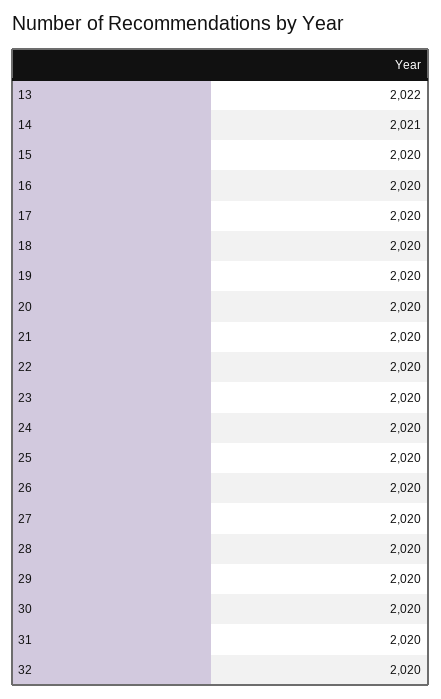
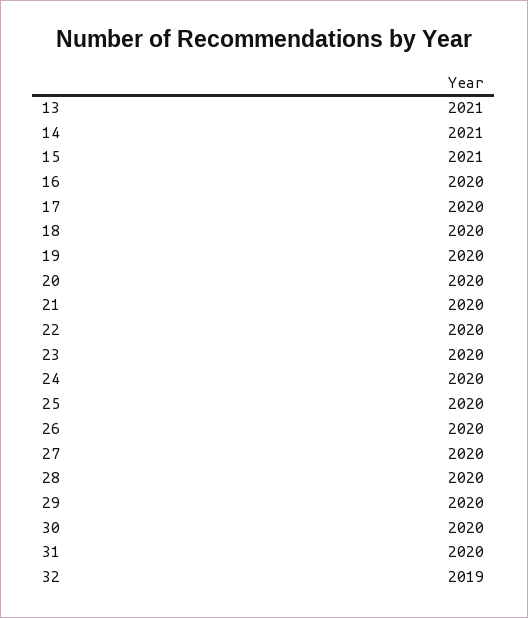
  {
-   "13": 2022,
+   "13": 2021,
    "14": 2021,
-   "15": 2020,
+   "15": 2021,
    "16": 2020,
    "17": 2020,
    "18": 2020,
    "19": 2020,
    "20": 2020,
    "21": 2020,
    "22": 2020,
    "23": 2020,
    "24": 2020,
    "25": 2020,
    "26": 2020,
    "27": 2020,
    "28": 2020,
    "29": 2020,
    "30": 2020,
    "31": 2020,
-   "32": 2020
+   "32": 2019
  }

